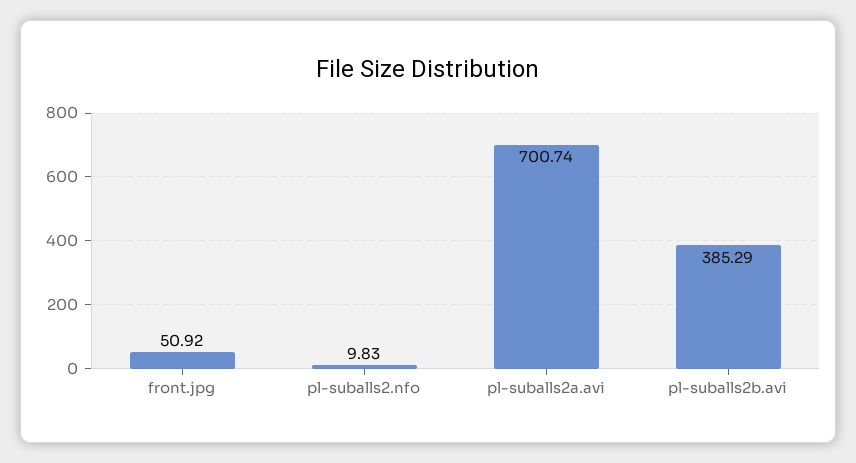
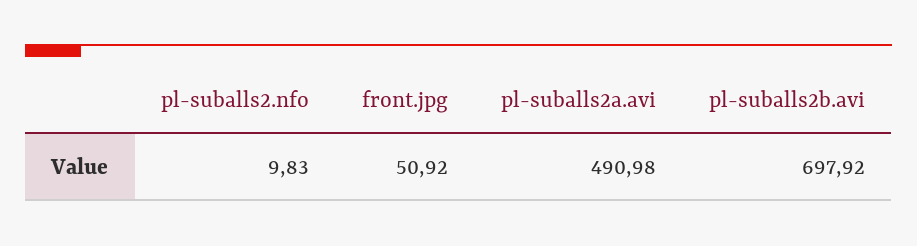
  {
    "front.jpg": 50.92,
    "pl-suballs2.nfo": 9.83,
-   "pl-suballs2a.avi": 700.74,
+   "pl-suballs2a.avi": 490.98,
-   "pl-suballs2b.avi": 385.29
+   "pl-suballs2b.avi": 697.92
  }

